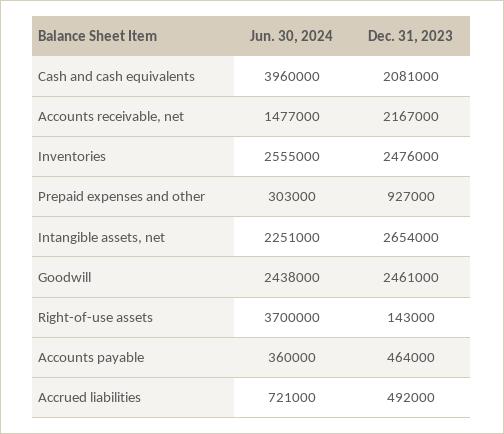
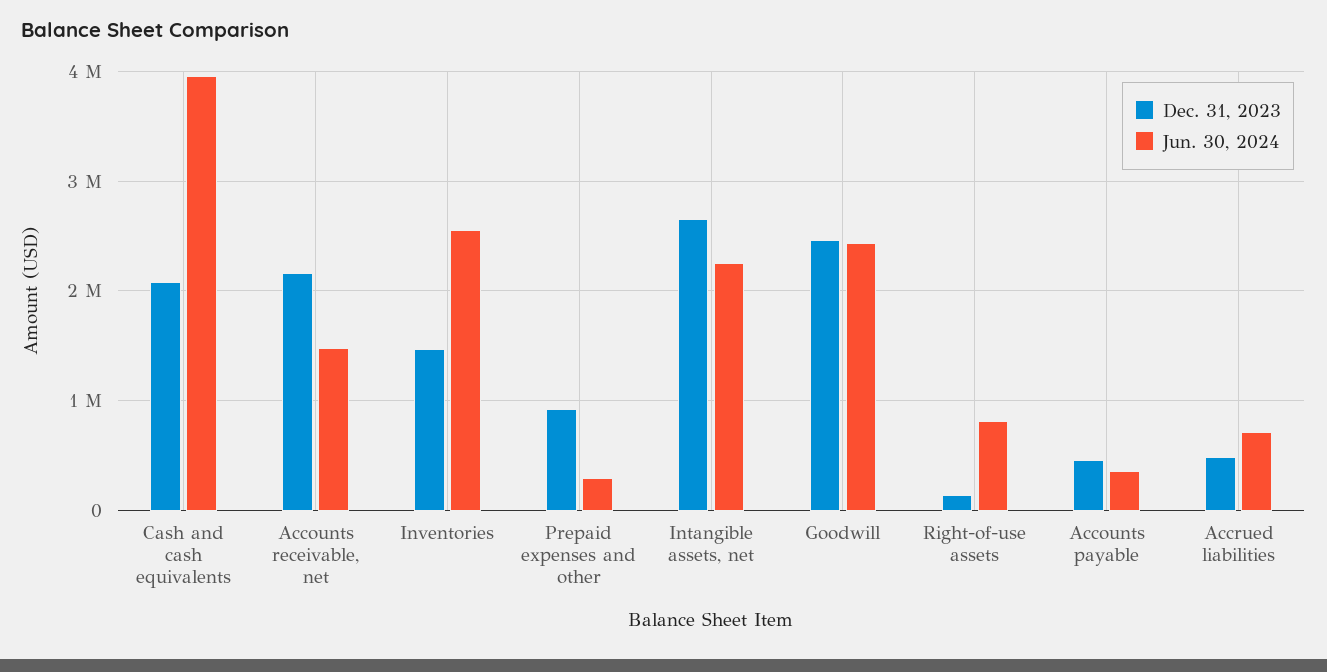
  {
    "Jun. 30, 2024": {
      "Cash and cash equivalents": 3960000,
      "Accounts receivable, net": 1477000,
      "Inventories": 2555000,
      "Prepaid expenses and other": 303000,
      "Intangible assets, net": 2251000,
      "Goodwill": 2438000,
-     "Right-of-use assets": 3700000,
+     "Right-of-use assets": 800000,
      "Accounts payable": 360000,
      "Accrued liabilities": 721000
    },
    "Dec. 31, 2023": {
      "Cash and cash equivalents": 2081000,
      "Accounts receivable, net": 2167000,
-     "Inventories": 2476000,
+     "Inventories": 1500000,
      "Prepaid expenses and other": 927000,
      "Intangible assets, net": 2654000,
      "Goodwill": 2461000,
      "Right-of-use assets": 143000,
      "Accounts payable": 464000,
      "Accrued liabilities": 492000
    }
  }

